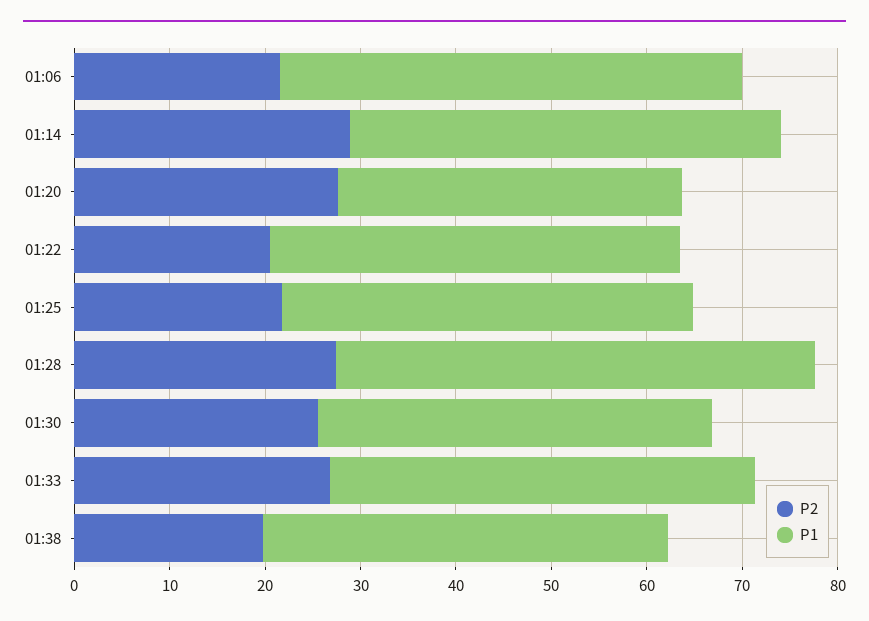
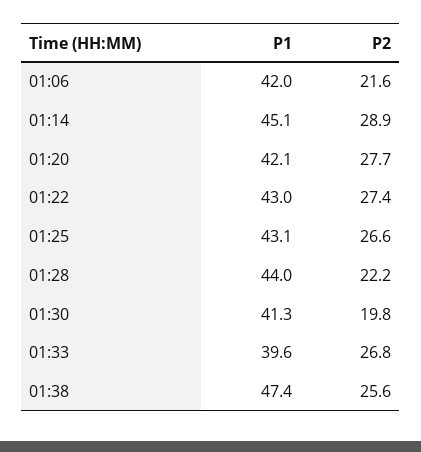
  {
    "P2": {
      "01:06": 21.6,
      "01:14": 28.9,
      "01:20": 27.7,
-     "01:22": 20,
+     "01:22": 27.4,
-     "01:25": 22,
+     "01:25": 26.6,
-     "01:28": 28,
+     "01:28": 22.2,
-     "01:30": 26,
+     "01:30": 19.8,
      "01:33": 26.8,
-     "01:38": 20
+     "01:38": 25.6
    },
    "P1": {
-     "01:06": 48,
+     "01:06": 42,
      "01:14": 45.1,
-     "01:20": 36,
+     "01:20": 42.1,
      "01:22": 43,
      "01:25": 43.1,
-     "01:28": 50,
+     "01:28": 44,
      "01:30": 41.3,
-     "01:33": 44,
+     "01:33": 39.6,
-     "01:38": 42
+     "01:38": 47.4
    }
  }

